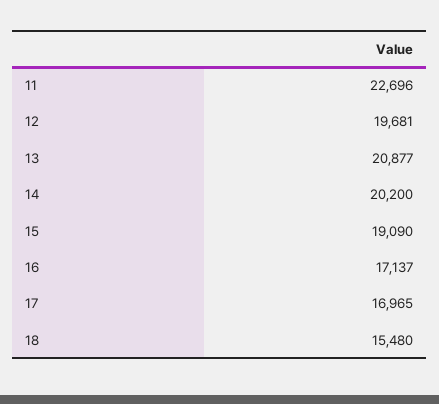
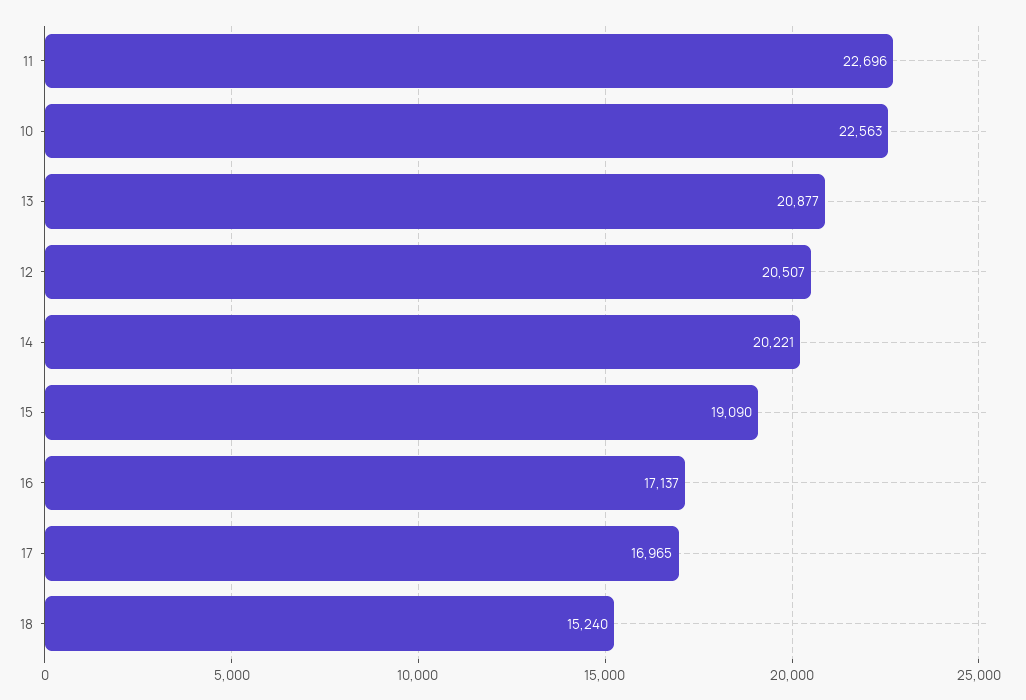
  {
    "11": 22696,
-   "12": 19681,
+   "12": 20507,
    "13": 20877,
-   "14": 20200,
+   "14": 20221,
    "15": 19090,
    "16": 17137,
    "17": 16965,
-   "18": 15480
+   "18": 15240,
+   "10": 22563
  }

